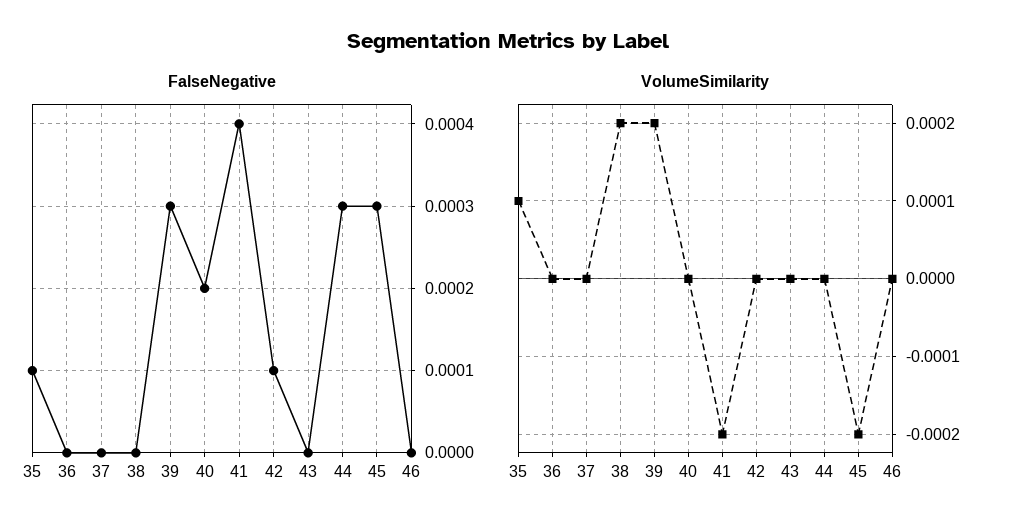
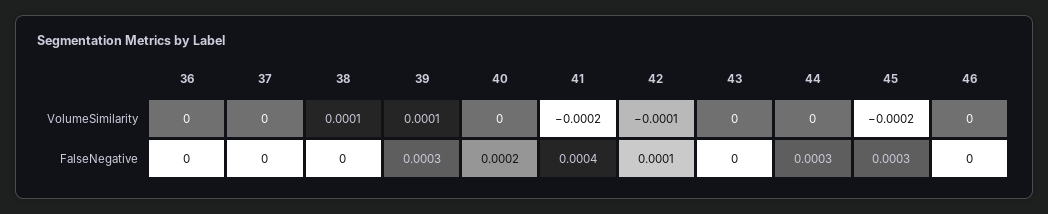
  {
    "FalseNegative": {
-     "35": 0.0001,
      "36": 0,
      "37": 0,
      "38": 0,
      "39": 0.0003,
      "40": 0.0002,
      "41": 0.0004,
      "42": 0.0001,
      "43": 0,
      "44": 0.0003,
      "45": 0.0003,
      "46": 0
    },
    "VolumeSimilarity": {
-     "35": 0.0001,
      "36": 0,
      "37": 0,
-     "38": 0.0002,
+     "38": 0.0001,
-     "39": 0.0002,
+     "39": 0.0001,
      "40": 0,
      "41": -0.0002,
-     "42": 0,
+     "42": -0.0001,
      "43": 0,
      "44": 0,
      "45": -0.0002,
      "46": 0
    }
  }

